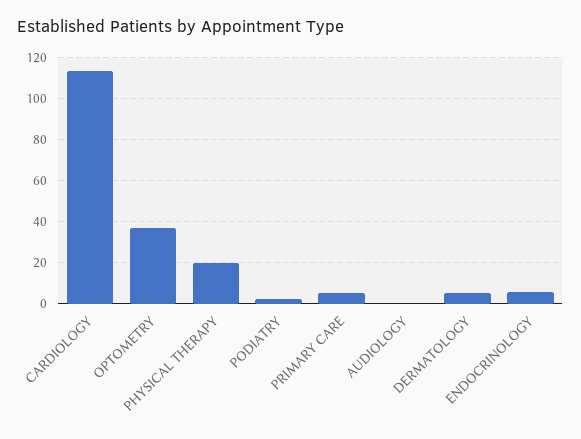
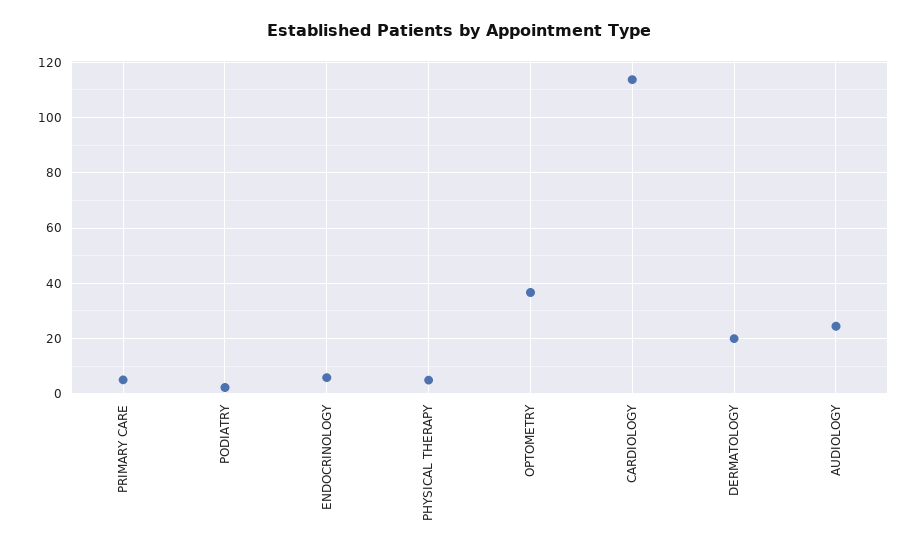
  {
    "CARDIOLOGY": 112.5,
    "OPTOMETRY": 37.5,
-   "PHYSICAL THERAPY": 20,
+   "PHYSICAL THERAPY": 5,
    "PODIATRY": 2.5,
    "PRIMARY CARE": 5,
-   "AUDIOLOGY": 0,
+   "AUDIOLOGY": 25,
-   "DERMATOLOGY": 5,
+   "DERMATOLOGY": 20,
    "ENDOCRINOLOGY": 5
  }

